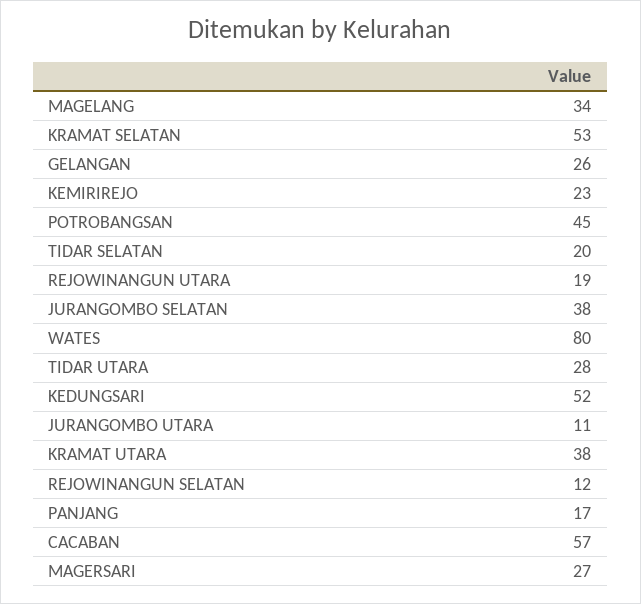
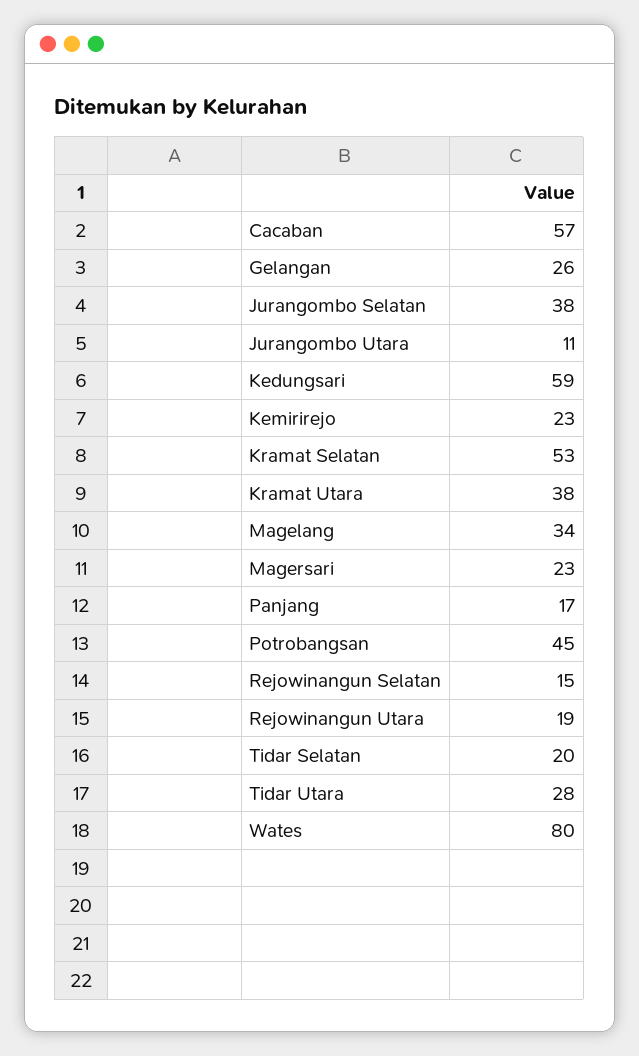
  {
    "MAGELANG": 34,
    "KRAMAT SELATAN": 53,
    "GELANGAN": 26,
    "KEMIRIREJO": 23,
    "POTROBANGSAN": 45,
    "TIDAR SELATAN": 20,
    "REJOWINANGUN UTARA": 19,
    "JURANGOMBO SELATAN": 38,
    "WATES": 80,
    "TIDAR UTARA": 28,
-   "KEDUNGSARI": 52,
+   "KEDUNGSARI": 59,
    "JURANGOMBO UTARA": 11,
    "KRAMAT UTARA": 38,
-   "REJOWINANGUN SELATAN": 12,
+   "REJOWINANGUN SELATAN": 15,
    "PANJANG": 17,
    "CACABAN": 57,
-   "MAGERSARI": 27
+   "MAGERSARI": 23
  }

